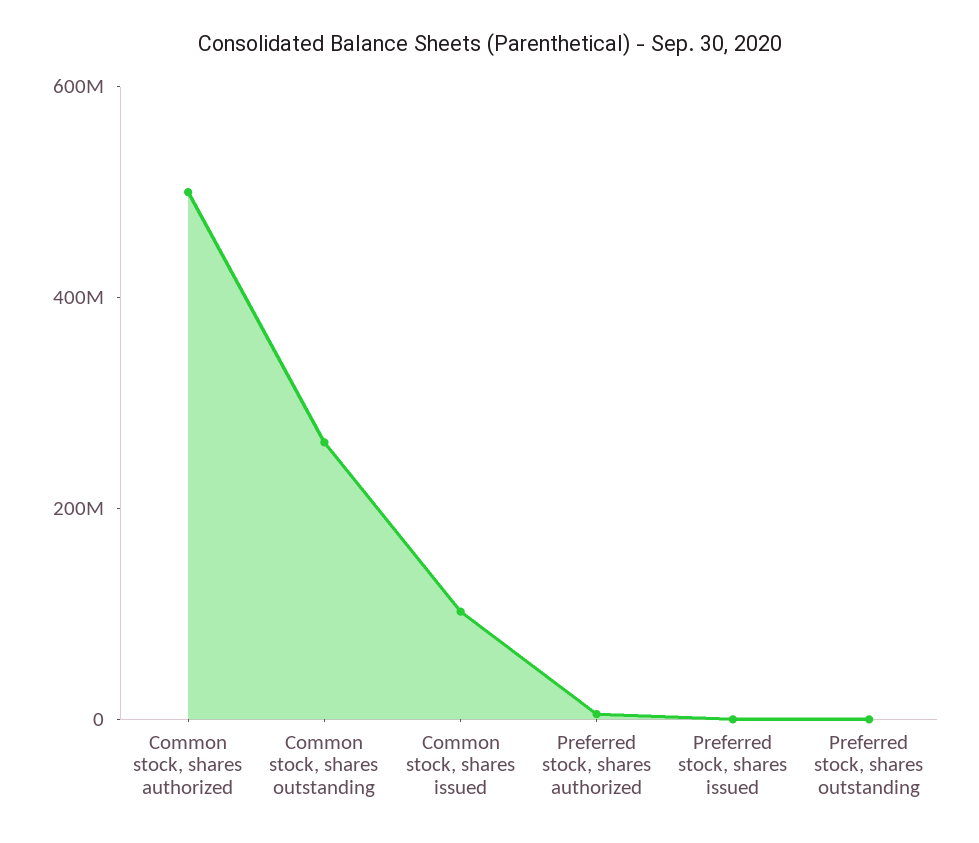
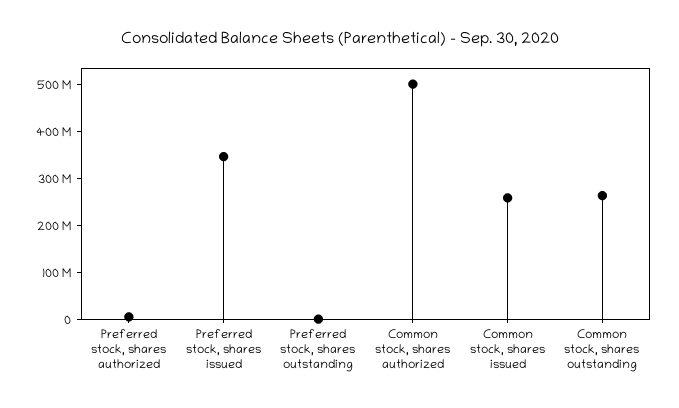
  {
    "Common stock, shares authorized": 500000000,
    "Common stock, shares outstanding": 260000000,
-   "Common stock, shares issued": 100000000,
+   "Common stock, shares issued": 260000000,
    "Preferred stock, shares authorized": 0,
-   "Preferred stock, shares issued": 0,
+   "Preferred stock, shares issued": 340000000,
    "Preferred stock, shares outstanding": 0
  }

